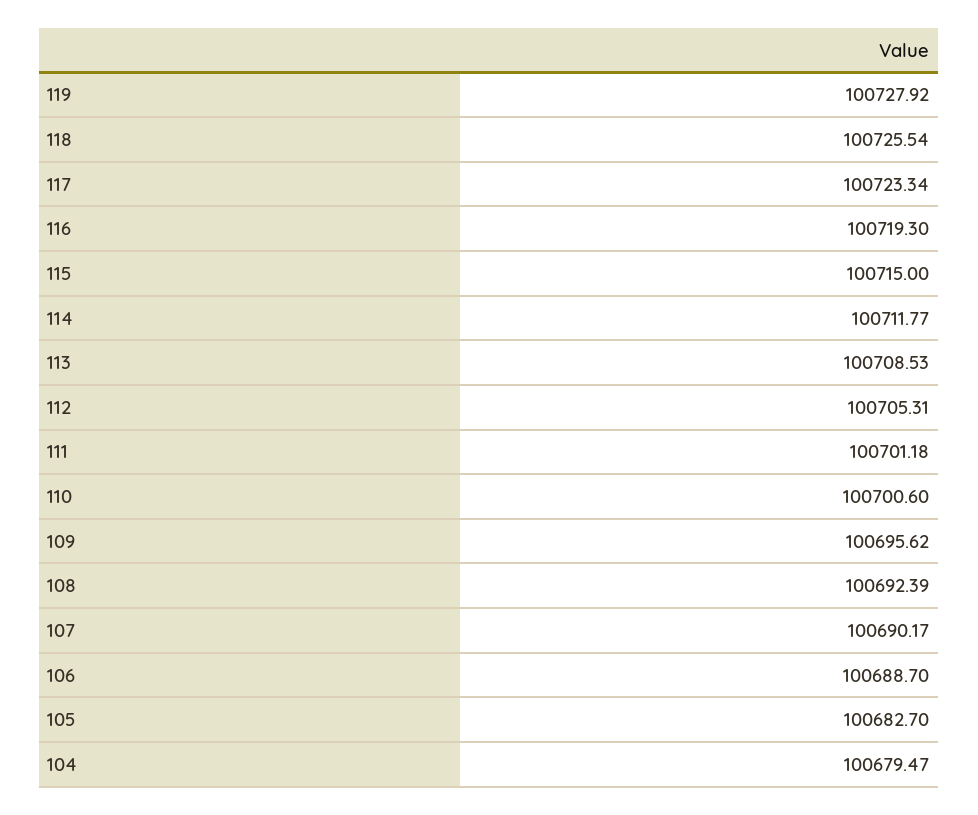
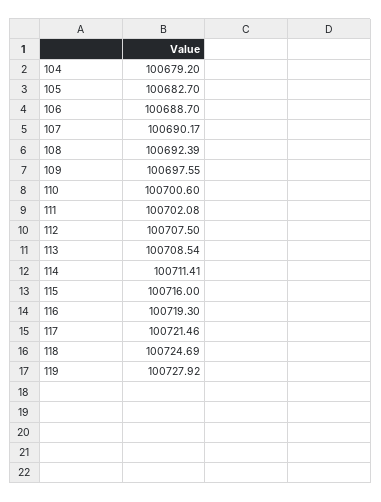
  {
    "119": 100727.92,
-   "118": 100725.54,
+   "118": 100724.69,
-   "117": 100723.34,
+   "117": 100721.46,
    "116": 100719.3,
-   "115": 100715,
+   "115": 100716,
-   "114": 100711.77,
+   "114": 100711.41,
-   "113": 100708.53,
+   "113": 100708.54,
-   "112": 100705.31,
+   "112": 100707.5,
-   "111": 100701.18,
+   "111": 100702.08,
    "110": 100700.6,
-   "109": 100695.62,
+   "109": 100697.55,
    "108": 100692.39,
    "107": 100690.17,
    "106": 100688.7,
    "105": 100682.7,
-   "104": 100679.47
+   "104": 100679.2
  }

